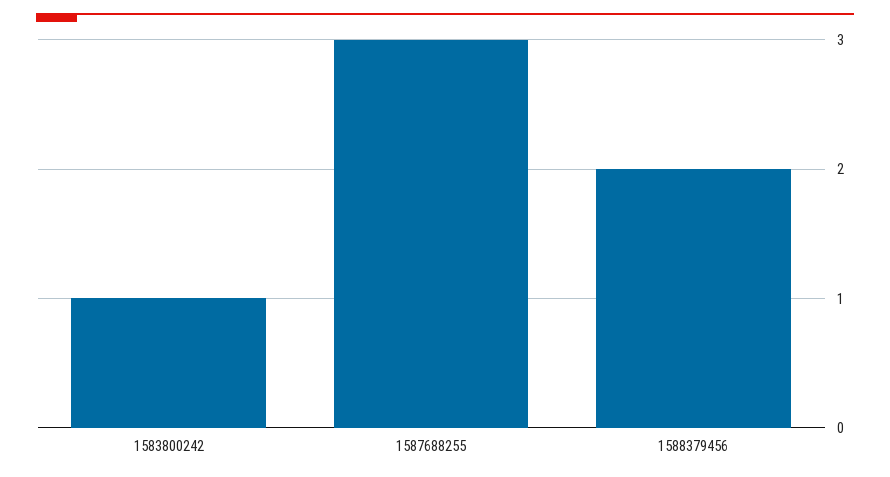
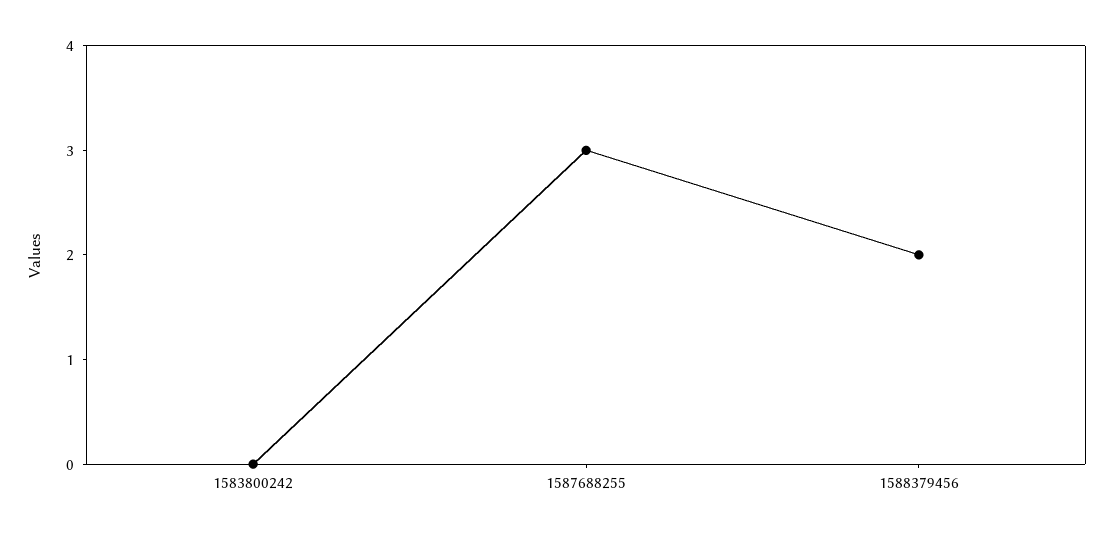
  {
-   "1583800242": 1,
+   "1583800242": 0,
    "1587688255": 3,
    "1588379456": 2
  }

